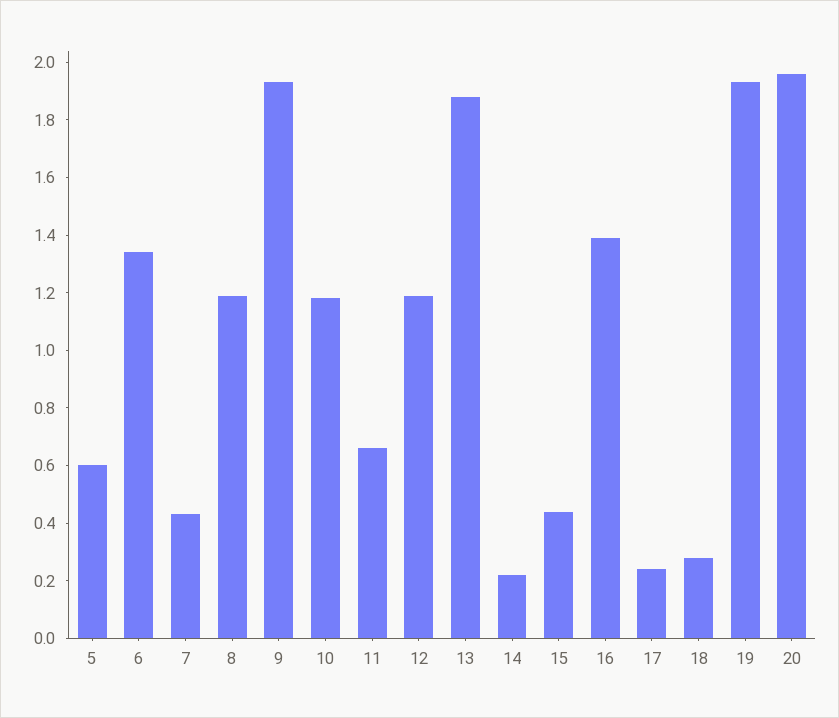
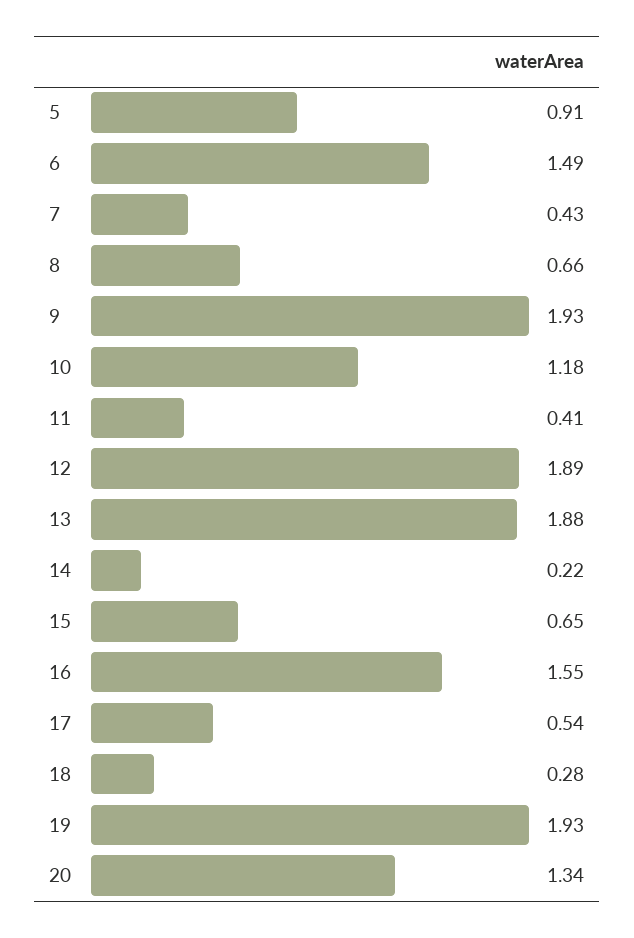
  {
-   "5": 0.6,
+   "5": 0.91,
-   "6": 1.35,
+   "6": 1.49,
    "7": 0.43,
-   "8": 1.2,
+   "8": 0.66,
    "9": 1.93,
    "10": 1.18,
-   "11": 0.65,
+   "11": 0.41,
-   "12": 1.2,
+   "12": 1.89,
    "13": 1.88,
    "14": 0.22,
-   "15": 0.45,
+   "15": 0.65,
-   "16": 1.4,
+   "16": 1.55,
-   "17": 0.25,
+   "17": 0.54,
    "18": 0.28,
    "19": 1.93,
-   "20": 1.95
+   "20": 1.34
  }

